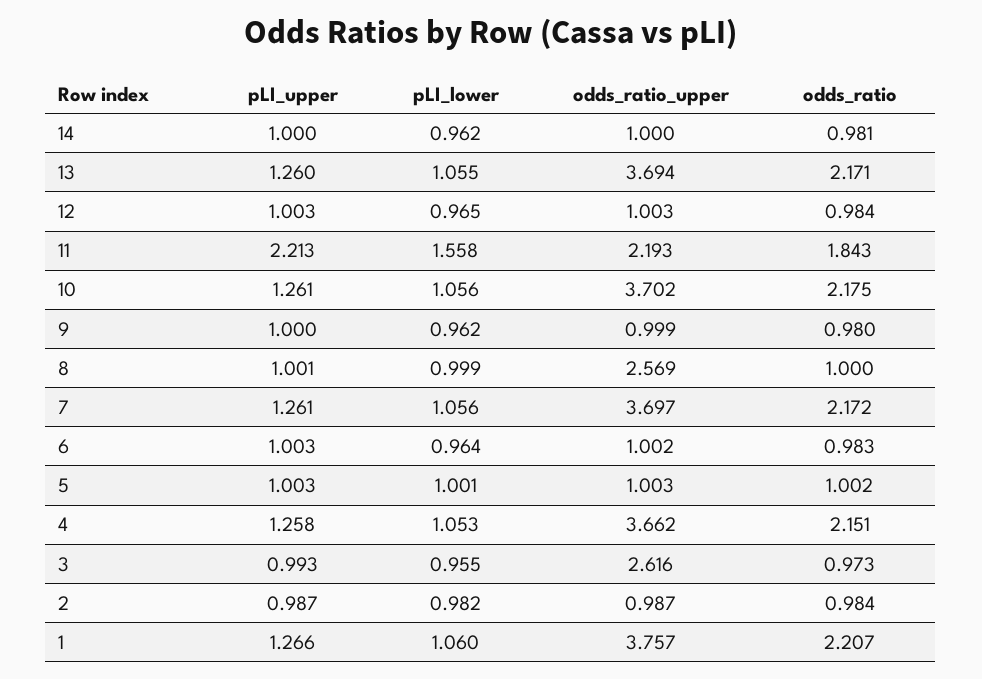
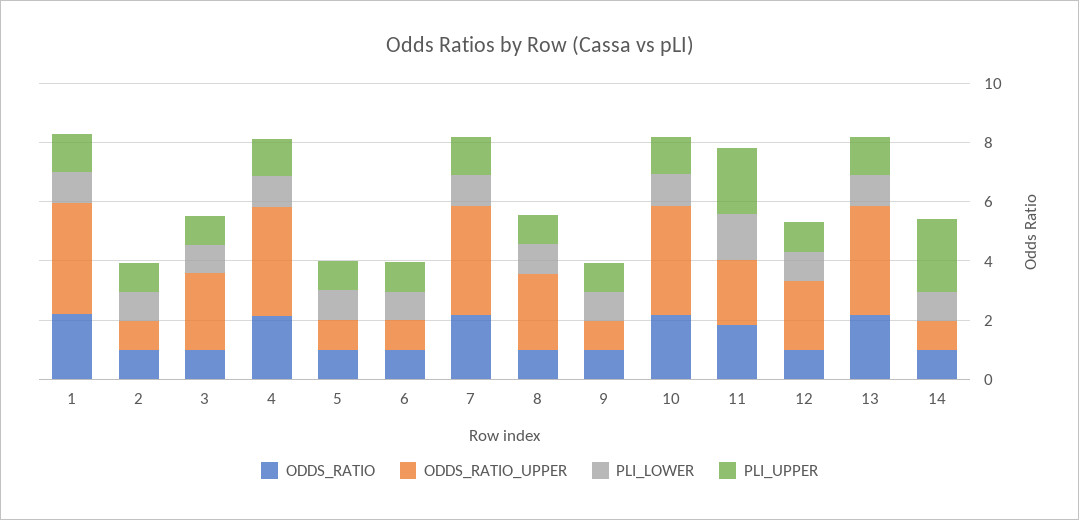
  {
    "pLI_upper": {
-     "14": 1,
+     "14": 2.5,
      "13": 1.26,
      "12": 1.003,
      "11": 2.213,
      "10": 1.261,
      "9": 1,
      "8": 1.001,
      "7": 1.261,
      "6": 1.003,
      "5": 1.003,
      "4": 1.258,
      "3": 0.993,
      "2": 0.987,
      "1": 1.266
    },
    "pLI_lower": {
      "14": 0.962,
      "13": 1.055,
      "12": 0.965,
      "11": 1.558,
      "10": 1.056,
      "9": 0.962,
      "8": 0.999,
      "7": 1.056,
      "6": 0.964,
      "5": 1.001,
      "4": 1.053,
      "3": 0.955,
      "2": 0.982,
      "1": 1.06
    },
    "odds_ratio_upper": {
      "14": 1,
      "13": 3.694,
-     "12": 1.003,
+     "12": 2.5,
      "11": 2.193,
      "10": 3.702,
      "9": 0.999,
      "8": 2.569,
      "7": 3.697,
      "6": 1.002,
      "5": 1.003,
      "4": 3.662,
      "3": 2.616,
      "2": 0.987,
      "1": 3.757
    },
    "odds_ratio": {
      "14": 0.981,
      "13": 2.171,
      "12": 0.984,
      "11": 1.843,
      "10": 2.175,
      "9": 0.98,
      "8": 1,
      "7": 2.172,
      "6": 0.983,
      "5": 1.002,
      "4": 2.151,
      "3": 0.973,
      "2": 0.984,
      "1": 2.207
    }
  }

